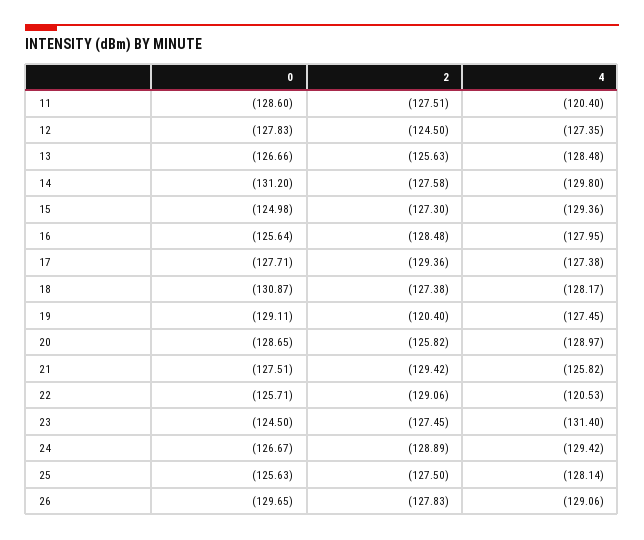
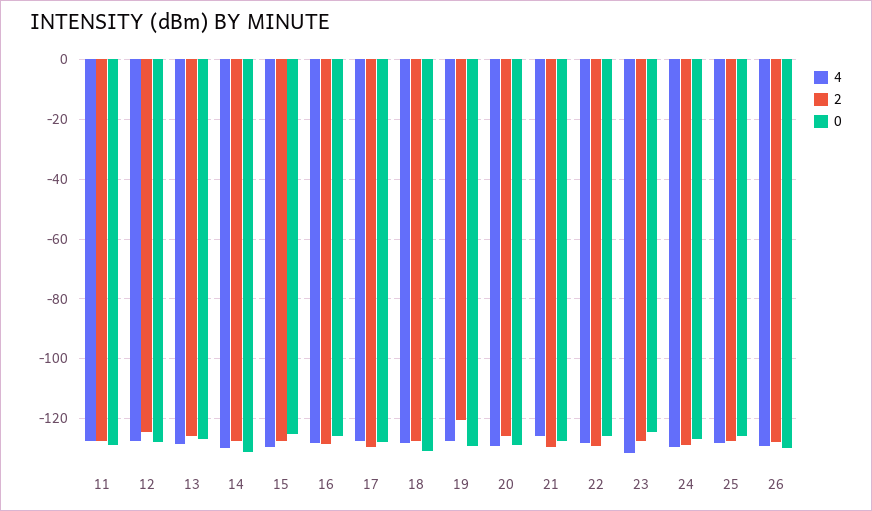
  {
    "0": {
      "11": -128.6,
      "12": -127.83,
      "13": -126.66,
      "14": -131.2,
      "15": -124.98,
      "16": -125.64,
      "17": -127.71,
      "18": -130.87,
      "19": -129.11,
      "20": -128.65,
      "21": -127.51,
      "22": -125.71,
      "23": -124.5,
      "24": -126.67,
      "25": -125.63,
      "26": -129.65
    },
    "2": {
      "11": -127.51,
      "12": -124.5,
      "13": -125.63,
      "14": -127.58,
      "15": -127.3,
      "16": -128.48,
      "17": -129.36,
      "18": -127.38,
      "19": -120.4,
      "20": -125.82,
      "21": -129.42,
      "22": -129.06,
      "23": -127.45,
      "24": -128.89,
      "25": -127.5,
      "26": -127.83
    },
    "4": {
-     "11": -120.4,
+     "11": -127.5,
      "12": -127.35,
      "13": -128.48,
      "14": -129.8,
      "15": -129.36,
      "16": -127.95,
      "17": -127.38,
      "18": -128.17,
      "19": -127.45,
      "20": -128.97,
      "21": -125.82,
-     "22": -120.53,
+     "22": -127.5,
      "23": -131.4,
      "24": -129.42,
      "25": -128.14,
      "26": -129.06
    }
  }

